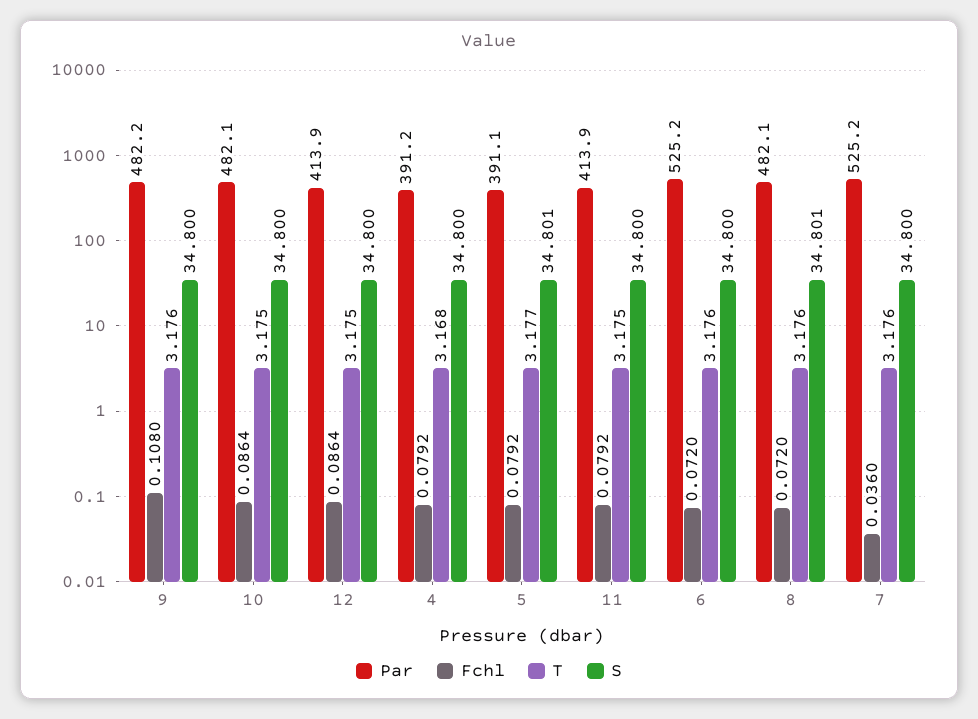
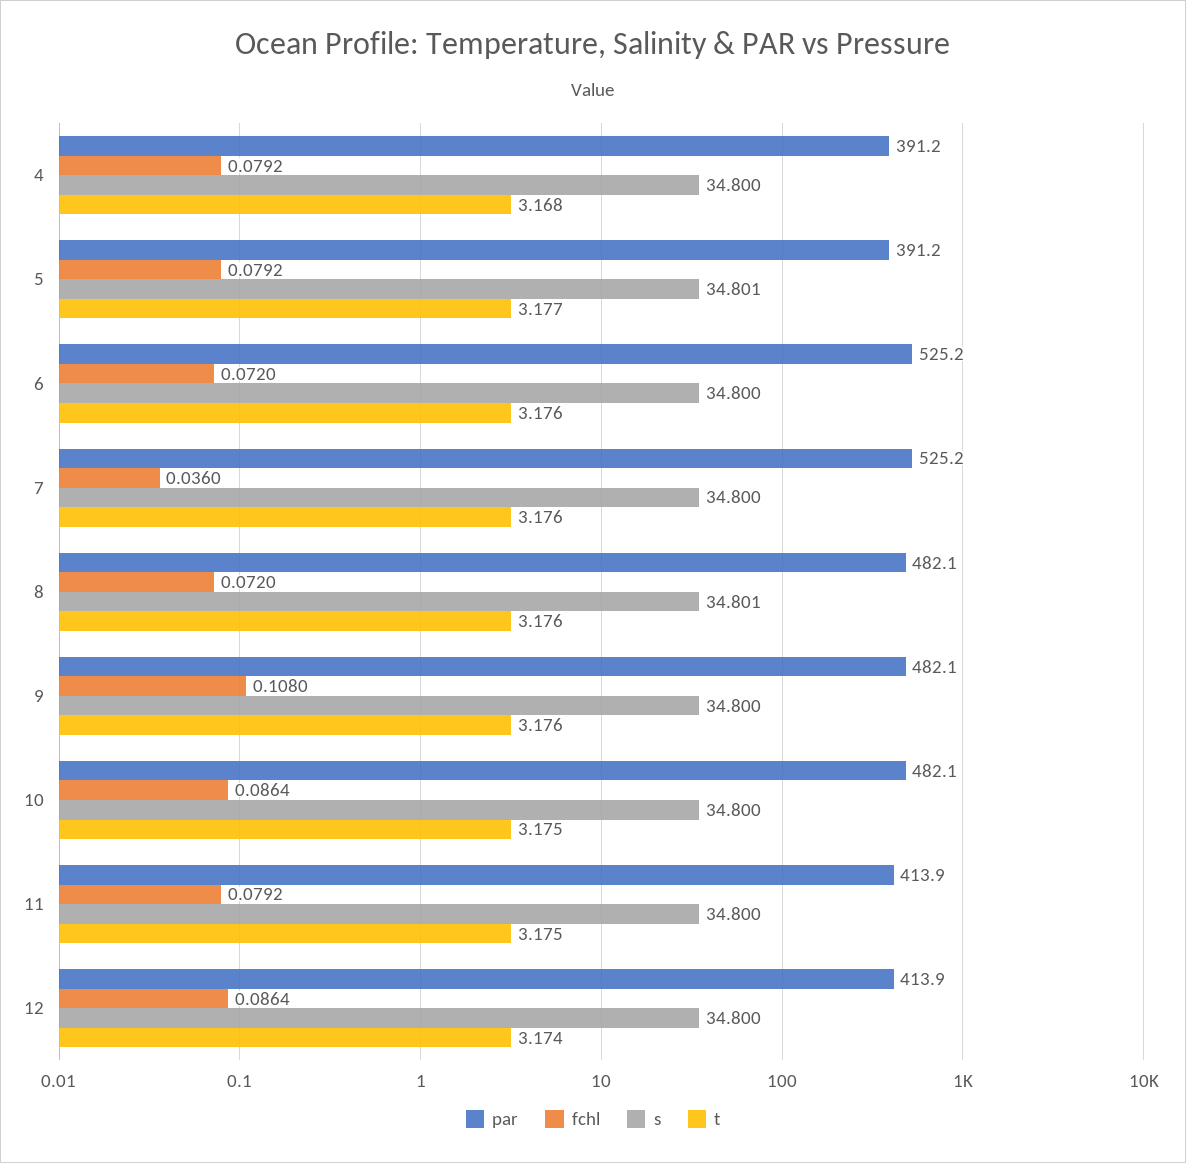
  {
    "Par": {
-     "9": 482.2,
+     "9": 482.1,
      "10": 482.1,
      "12": 413.9,
      "4": 391.2,
-     "5": 391.1,
+     "5": 391.2,
      "11": 413.9,
      "6": 525.2,
      "8": 482.1,
      "7": 525.2
    },
    "Fchl": {
      "9": 0.108,
      "10": 0.0864,
      "12": 0.0864,
      "4": 0.0792,
      "5": 0.0792,
      "11": 0.0792,
      "6": 0.072,
      "8": 0.072,
      "7": 0.036
    },
    "T": {
      "9": 3.176,
      "10": 3.175,
-     "12": 3.175,
+     "12": 3.174,
      "4": 3.168,
      "5": 3.177,
      "11": 3.175,
      "6": 3.176,
      "8": 3.176,
      "7": 3.176
    },
    "S": {
      "9": 34.8,
      "10": 34.8,
      "12": 34.8,
      "4": 34.8,
      "5": 34.801,
      "11": 34.8,
      "6": 34.8,
      "8": 34.801,
      "7": 34.8
    }
  }

